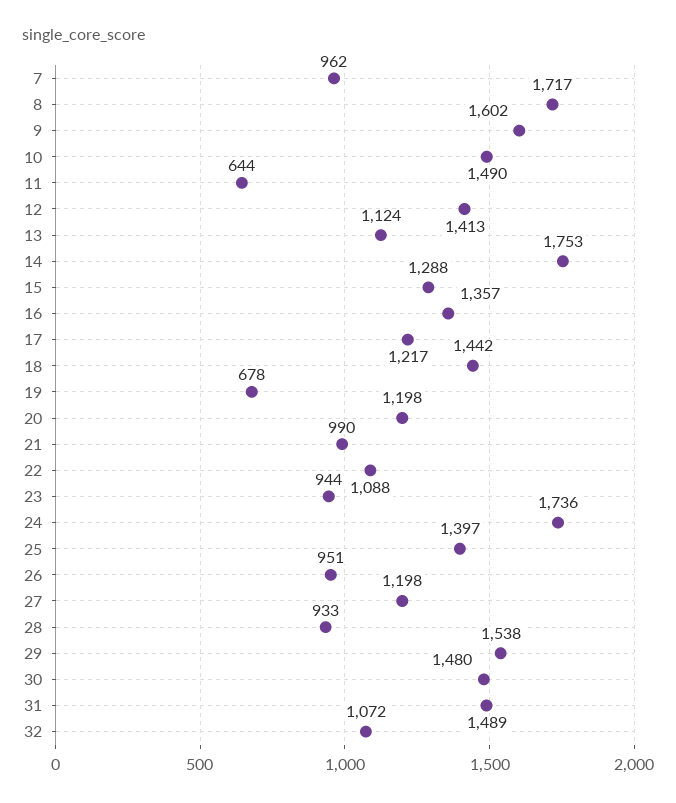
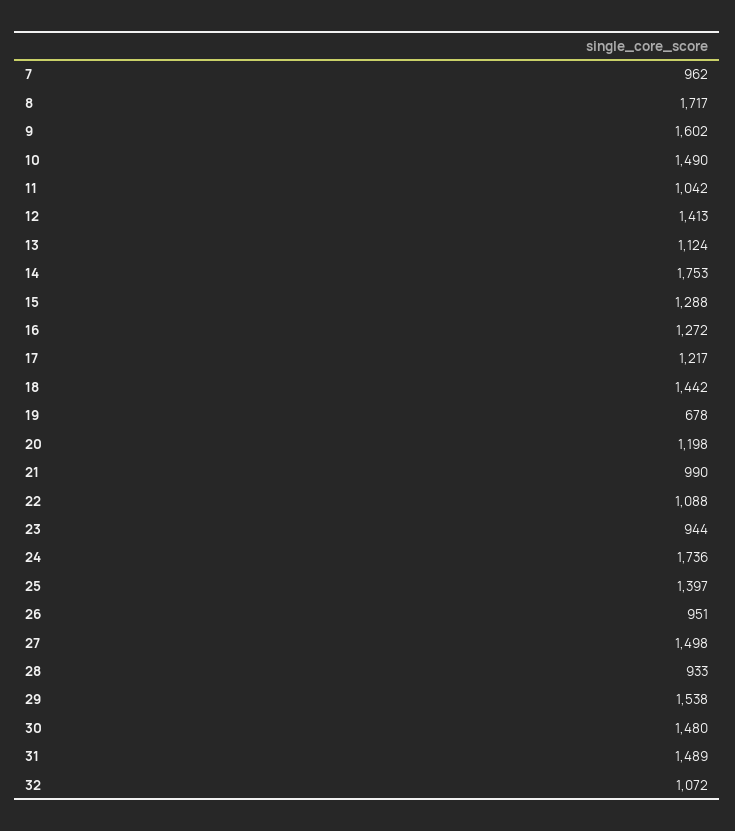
  {
    "7": 962,
    "8": 1717,
    "9": 1602,
    "10": 1490,
-   "11": 644,
+   "11": 1042,
    "12": 1413,
    "13": 1124,
    "14": 1753,
    "15": 1288,
-   "16": 1357,
+   "16": 1272,
    "17": 1217,
    "18": 1442,
    "19": 678,
    "20": 1198,
    "21": 990,
    "22": 1088,
    "23": 944,
    "24": 1736,
    "25": 1397,
    "26": 951,
-   "27": 1198,
+   "27": 1498,
    "28": 933,
    "29": 1538,
    "30": 1480,
    "31": 1489,
    "32": 1072
  }

